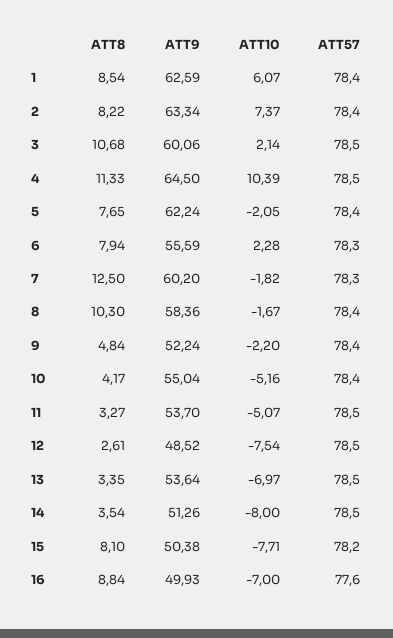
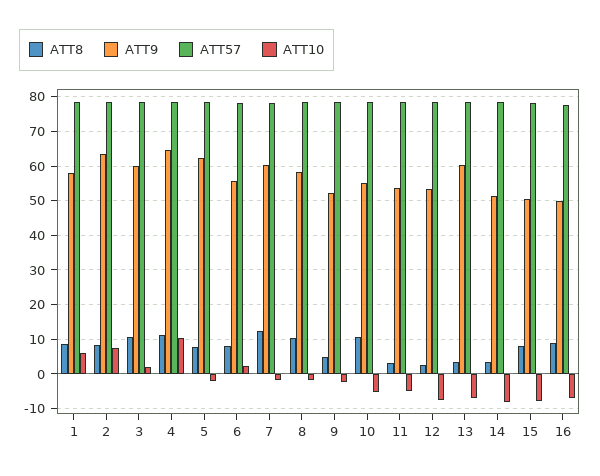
  {
    "ATT8": {
      "1": 8.54,
      "2": 8.22,
      "3": 10.68,
      "4": 11.33,
      "5": 7.65,
      "6": 7.94,
      "7": 12.5,
      "8": 10.3,
      "9": 4.84,
-     "10": 4.17,
+     "10": 10,
      "11": 3.27,
      "12": 2.61,
      "13": 3.35,
      "14": 3.54,
      "15": 8.1,
      "16": 8.84
    },
    "ATT9": {
-     "1": 62.59,
+     "1": 58,
      "2": 63.34,
      "3": 60.06,
      "4": 64.5,
      "5": 62.24,
      "6": 55.59,
      "7": 60.2,
      "8": 58.36,
      "9": 52.24,
      "10": 55.04,
      "11": 53.7,
-     "12": 48.52,
+     "12": 54,
-     "13": 53.64,
+     "13": 60,
      "14": 51.26,
      "15": 50.38,
      "16": 49.93
    },
    "ATT10": {
      "1": 6.07,
      "2": 7.37,
      "3": 2.14,
      "4": 10.39,
      "5": -2.05,
      "6": 2.28,
      "7": -1.82,
      "8": -1.67,
      "9": -2.2,
      "10": -5.16,
      "11": -5.07,
      "12": -7.54,
      "13": -6.97,
      "14": -8,
      "15": -7.71,
      "16": -7
    },
    "ATT57": {
      "1": 78.4,
      "2": 78.4,
      "3": 78.5,
      "4": 78.5,
      "5": 78.4,
      "6": 78.3,
      "7": 78.3,
      "8": 78.4,
      "9": 78.4,
      "10": 78.4,
      "11": 78.5,
      "12": 78.5,
      "13": 78.5,
      "14": 78.5,
      "15": 78.2,
      "16": 77.6
    }
  }

